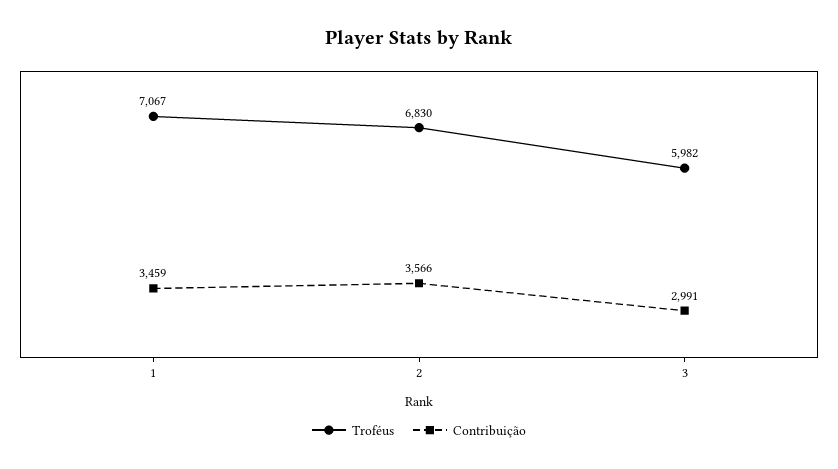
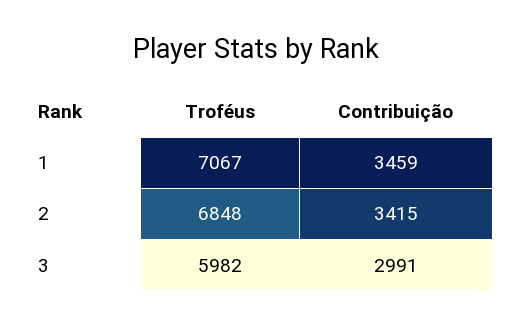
  {
    "Troféus": {
      "1": 7067,
-     "2": 6830,
+     "2": 6848,
      "3": 5982
    },
    "Contribuição": {
      "1": 3459,
-     "2": 3566,
+     "2": 3415,
      "3": 2991
    }
  }

